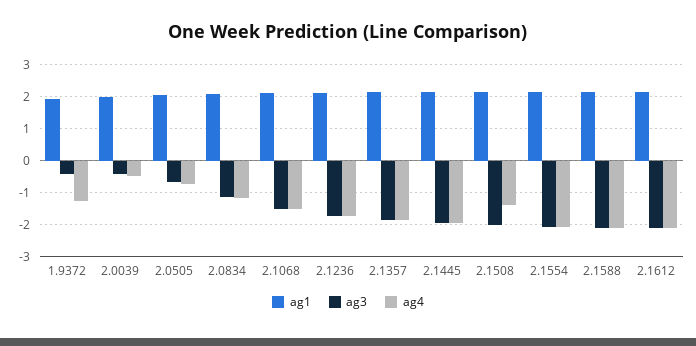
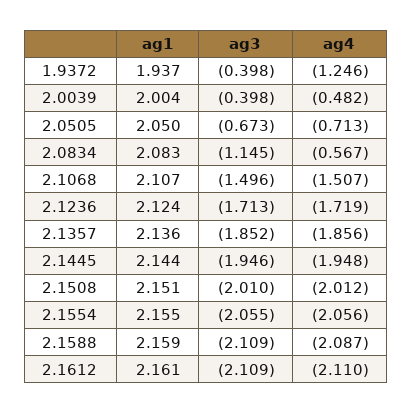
  {
    "ag1": {
      "1.9372": 1.937,
      "2.0039": 2.004,
      "2.0505": 2.05,
      "2.0834": 2.083,
      "2.1068": 2.107,
      "2.1236": 2.124,
      "2.1357": 2.136,
      "2.1445": 2.144,
      "2.1508": 2.151,
      "2.1554": 2.155,
      "2.1588": 2.159,
      "2.1612": 2.161
    },
    "ag3": {
      "1.9372": -0.398,
      "2.0039": -0.398,
      "2.0505": -0.673,
      "2.0834": -1.145,
      "2.1068": -1.496,
      "2.1236": -1.713,
      "2.1357": -1.852,
      "2.1445": -1.946,
      "2.1508": -2.01,
      "2.1554": -2.055,
      "2.1588": -2.109,
      "2.1612": -2.109
    },
    "ag4": {
      "1.9372": -1.246,
      "2.0039": -0.482,
      "2.0505": -0.713,
-     "2.0834": -1.2,
+     "2.0834": -0.567,
      "2.1068": -1.507,
      "2.1236": -1.719,
      "2.1357": -1.856,
      "2.1445": -1.948,
-     "2.1508": -1.4,
+     "2.1508": -2.012,
      "2.1554": -2.056,
      "2.1588": -2.087,
      "2.1612": -2.11
    }
  }

